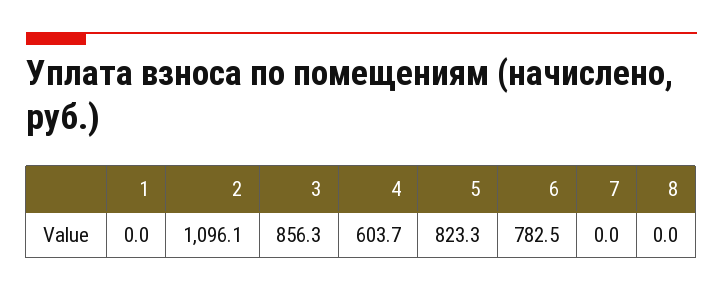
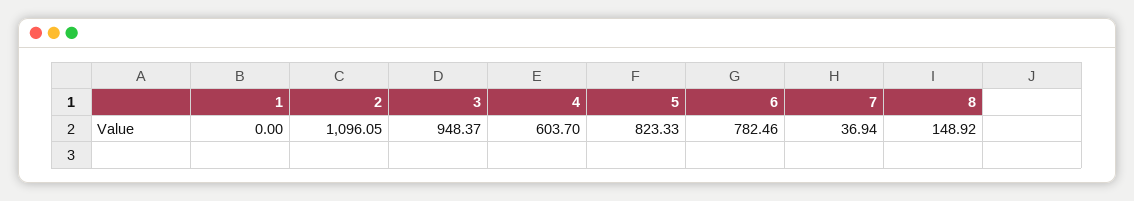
  {
    "1": 0,
    "2": 1096.05,
-   "3": 856.3,
+   "3": 948.37,
    "4": 603.7,
    "5": 823.33,
    "6": 782.46,
-   "7": 0,
+   "7": 36.94,
-   "8": 0
+   "8": 148.92
  }

